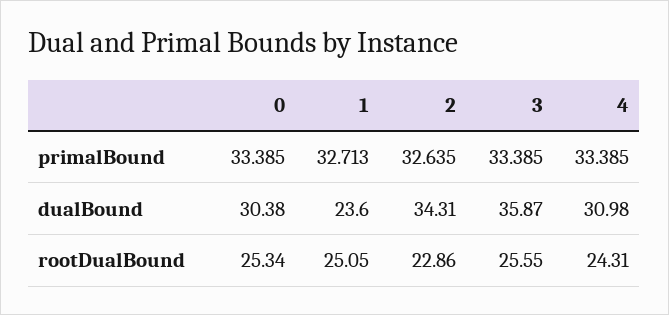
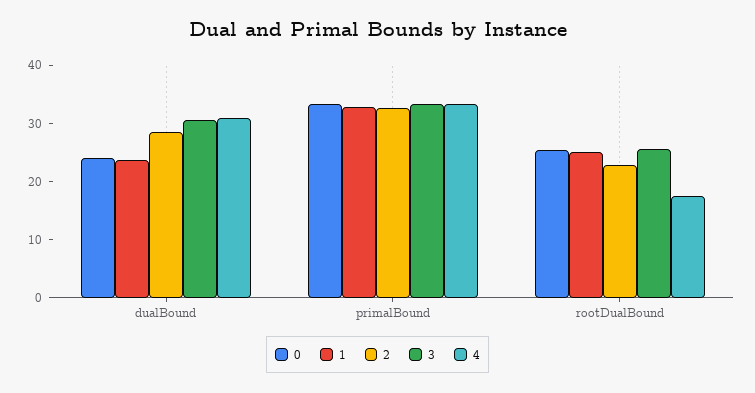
  {
    "0": {
      "primalBound": 33.385,
-     "dualBound": 30.38,
+     "dualBound": 24,
      "rootDualBound": 25.34
    },
    "1": {
      "primalBound": 32.713,
      "dualBound": 23.6,
      "rootDualBound": 25.05
    },
    "2": {
      "primalBound": 32.635,
-     "dualBound": 34.31,
+     "dualBound": 28,
      "rootDualBound": 22.86
    },
    "3": {
      "primalBound": 33.385,
-     "dualBound": 35.87,
+     "dualBound": 30,
      "rootDualBound": 25.55
    },
    "4": {
      "primalBound": 33.385,
      "dualBound": 30.98,
-     "rootDualBound": 24.31
+     "rootDualBound": 18
    }
  }

